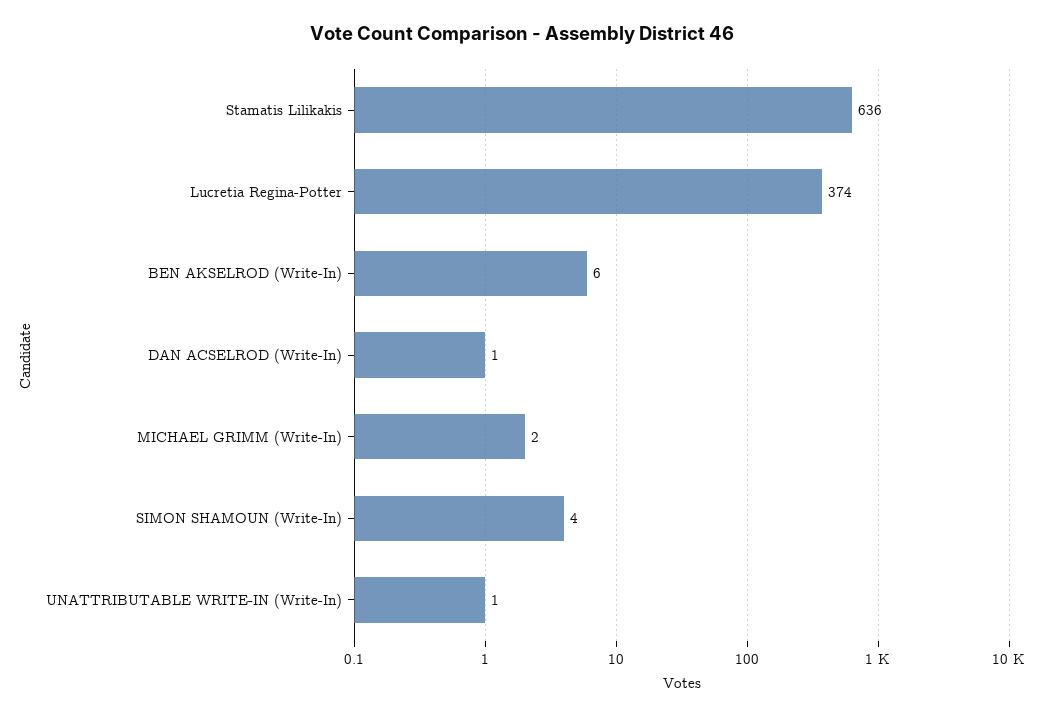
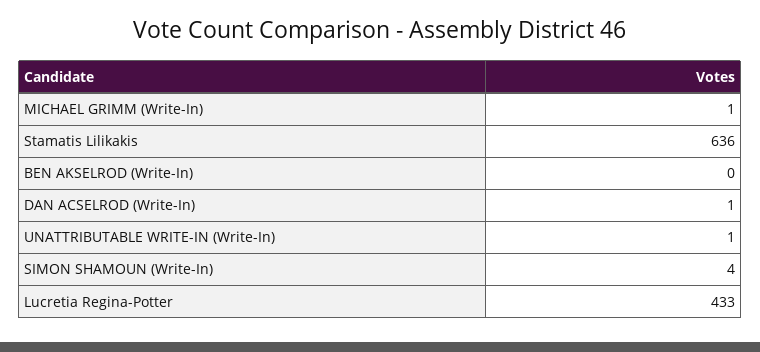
  {
    "Stamatis Lilikakis": 636,
-   "Lucretia Regina-Potter": 374,
+   "Lucretia Regina-Potter": 433,
-   "BEN AKSELROD (Write-In)": 6,
+   "BEN AKSELROD (Write-In)": 0,
    "DAN ACSELROD (Write-In)": 1,
-   "MICHAEL GRIMM (Write-In)": 2,
+   "MICHAEL GRIMM (Write-In)": 1,
    "SIMON SHAMOUN (Write-In)": 4,
    "UNATTRIBUTABLE WRITE-IN (Write-In)": 1
  }

